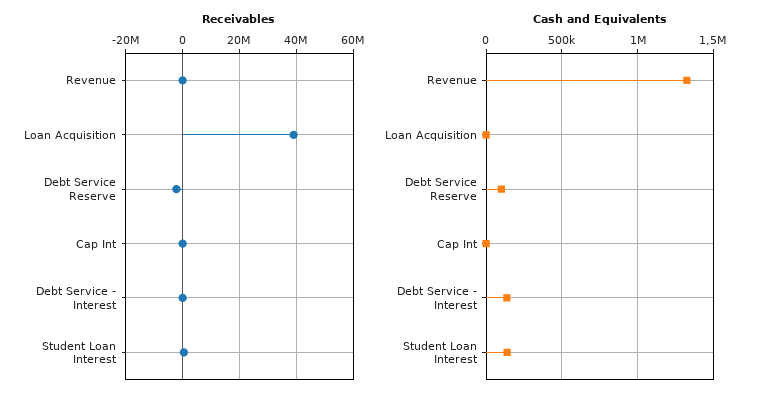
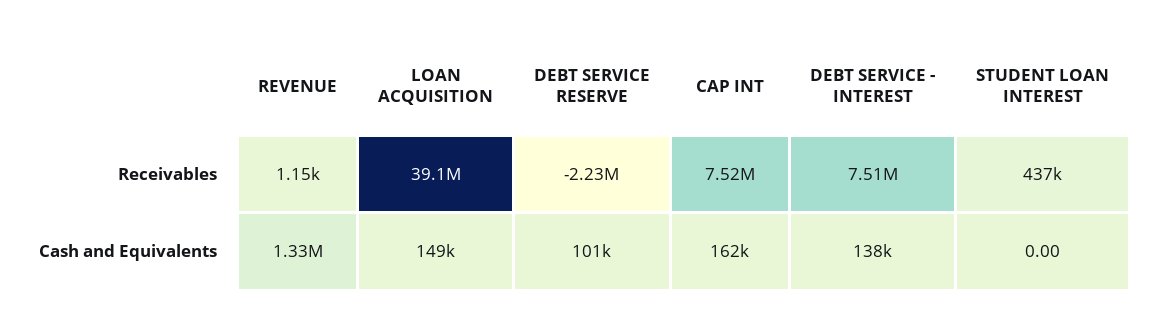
  {
    "Receivables": {
      "Revenue": 1150,
      "Loan Acquisition": 39100000,
      "Debt Service Reserve": -2230000,
-     "Cap Int": 0,
+     "Cap Int": 7520000,
-     "Debt Service - Interest": 0,
+     "Debt Service - Interest": 7510000,
      "Student Loan Interest": 437000
    },
    "Cash and Equivalents": {
      "Revenue": 1330000,
-     "Loan Acquisition": 0,
+     "Loan Acquisition": 149000,
      "Debt Service Reserve": 101000,
-     "Cap Int": 0,
+     "Cap Int": 162000,
      "Debt Service - Interest": 138000,
-     "Student Loan Interest": 150000
+     "Student Loan Interest": 0
    }
  }

